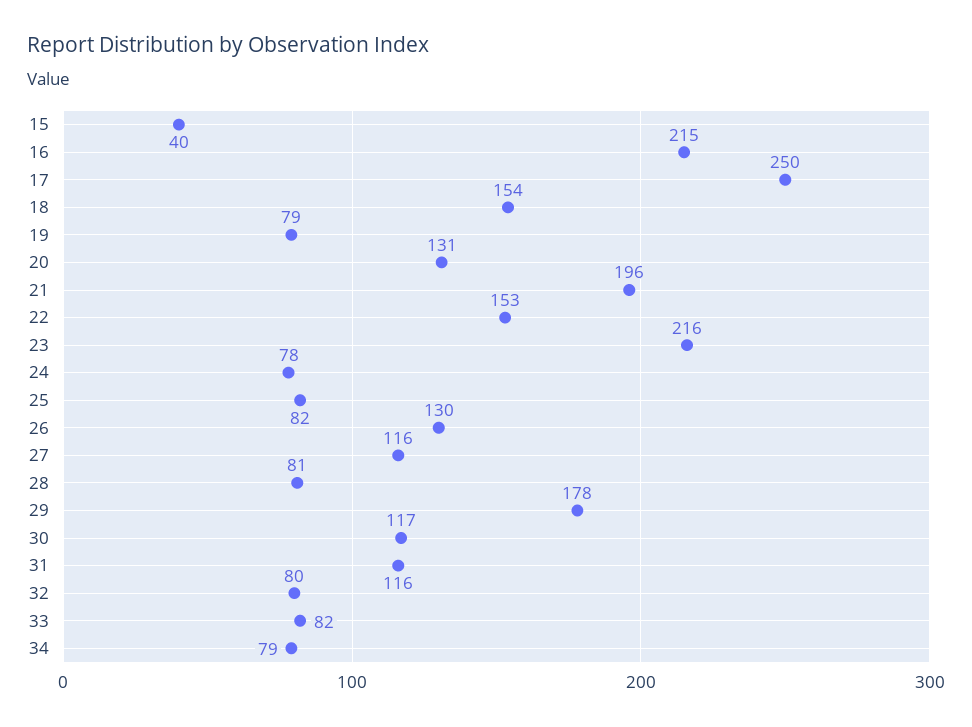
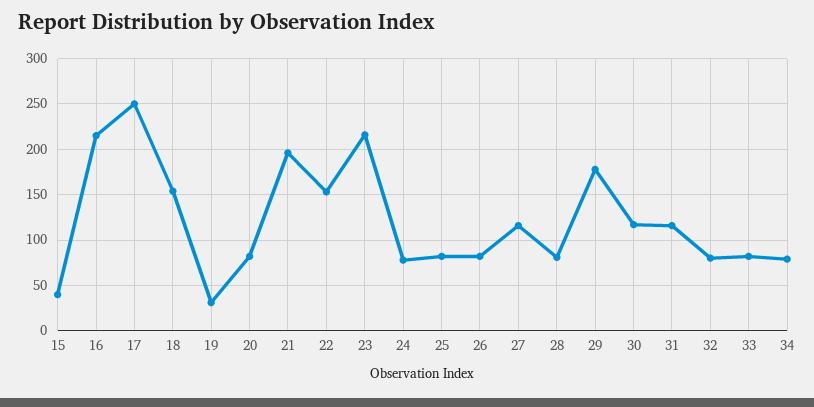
  {
    "15": 40,
    "16": 215,
    "17": 250,
    "18": 154,
-   "19": 79,
+   "19": 30,
-   "20": 131,
+   "20": 80,
    "21": 196,
    "22": 153,
    "23": 216,
    "24": 78,
    "25": 82,
-   "26": 130,
+   "26": 80,
    "27": 116,
    "28": 81,
    "29": 178,
    "30": 117,
    "31": 116,
    "32": 80,
    "33": 82,
    "34": 79
  }

